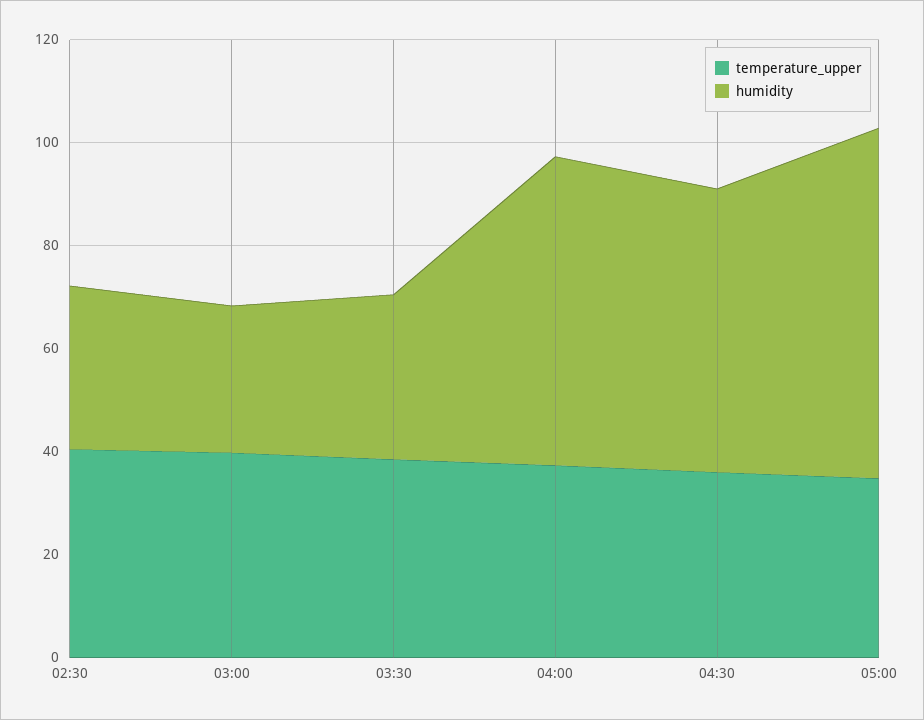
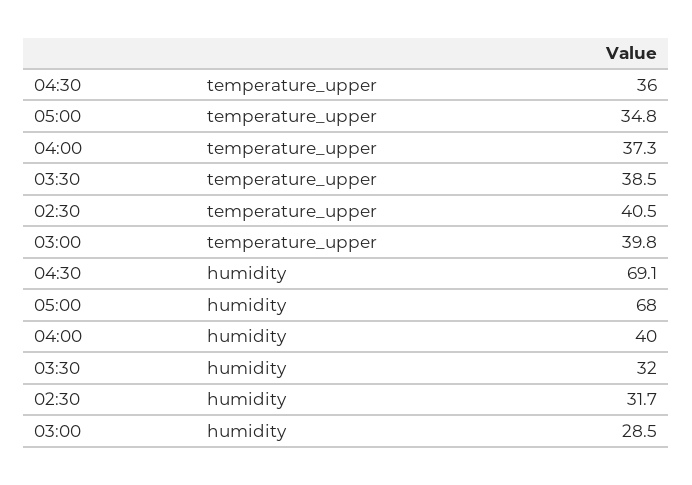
  {
    "temperature_upper": {
      "02:30": 40.5,
      "03:00": 39.8,
      "03:30": 38.5,
      "04:00": 37.3,
      "04:30": 36,
      "05:00": 34.8
    },
    "humidity": {
      "02:30": 31.7,
      "03:00": 28.5,
      "03:30": 32,
-     "04:00": 60,
+     "04:00": 40,
-     "04:30": 55,
+     "04:30": 69.1,
      "05:00": 68
    }
  }

